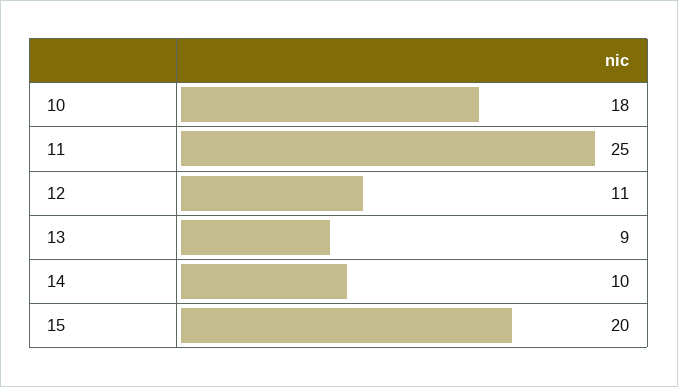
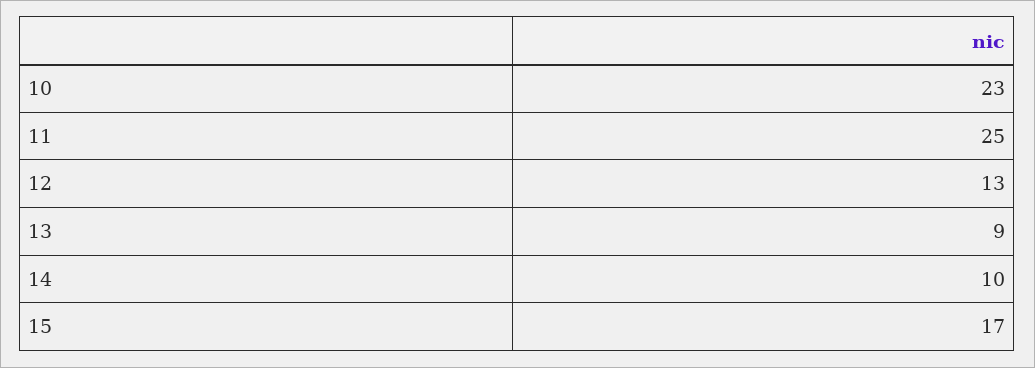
  {
-   "10": 18,
+   "10": 23,
    "11": 25,
-   "12": 11,
+   "12": 13,
    "13": 9,
    "14": 10,
-   "15": 20
+   "15": 17
  }

